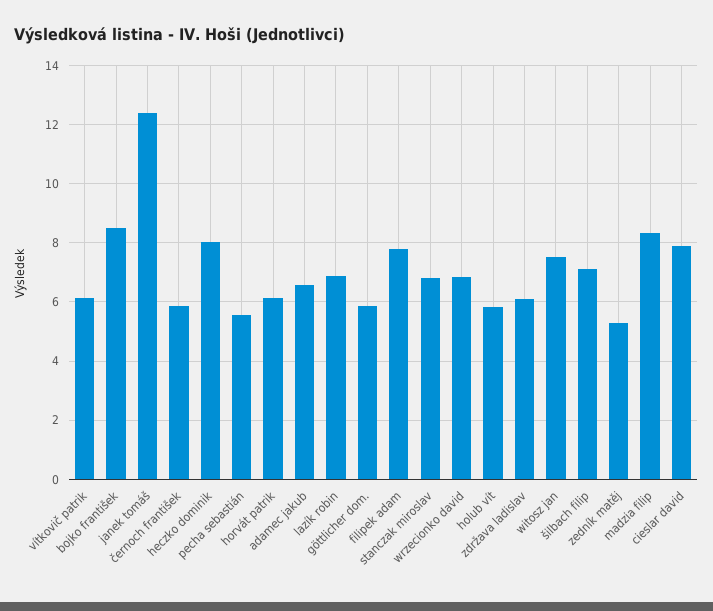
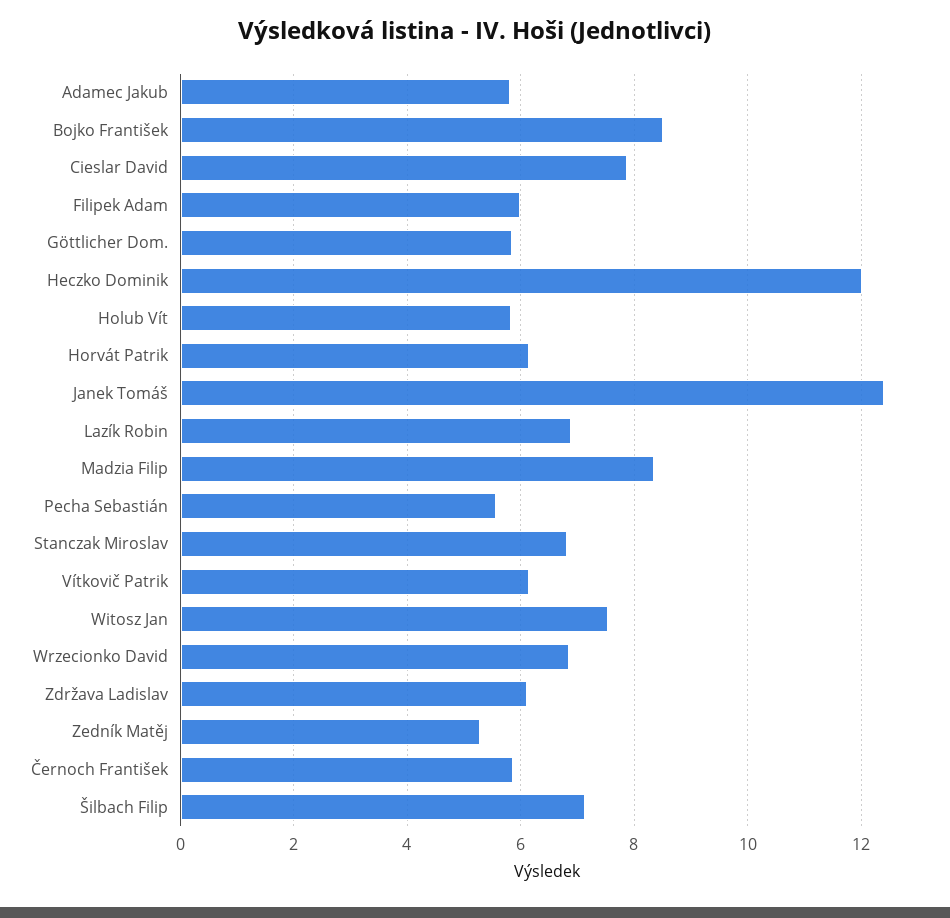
  {
    "vítkovič patrik": 6.2,
    "bojko františek": 8.6,
    "janek tomáš": 12.4,
    "černoch františek": 5.8,
-   "heczko dominik": 8,
+   "heczko dominik": 12,
    "pecha sebastián": 5.6,
    "horvát patrik": 6.2,
-   "adamec jakub": 6.5,
+   "adamec jakub": 5.8,
    "lazík robin": 6.8,
    "göttlicher dom.": 5.8,
-   "filipek adam": 7.75,
+   "filipek adam": 6,
    "stanczak miroslav": 6.8,
    "wrzecionko david": 6.8,
    "holub vít": 5.8,
    "zdržava ladislav": 6.2,
    "witosz jan": 7.6,
    "šilbach filip": 7.2,
    "zedník matěj": 5.2,
    "madzia filip": 8.4,
    "cieslar david": 7.8
  }

